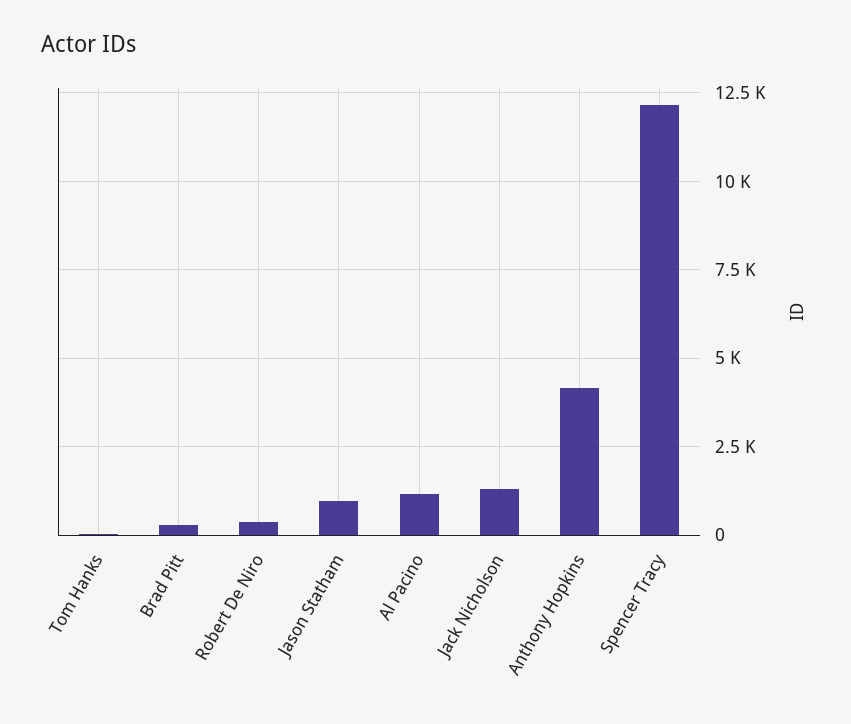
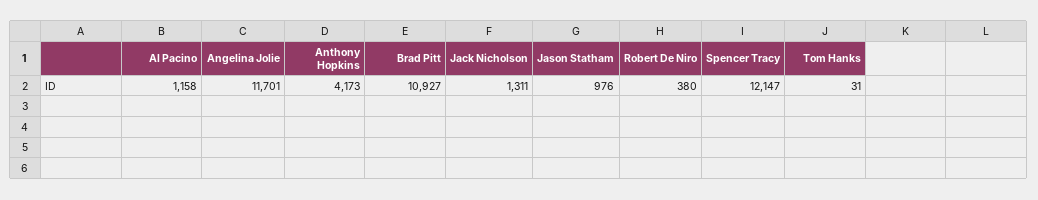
  {
    "Tom Hanks": 31,
-   "Brad Pitt": 250,
+   "Brad Pitt": 10927,
    "Robert De Niro": 380,
    "Jason Statham": 976,
    "Al Pacino": 1158,
    "Jack Nicholson": 1311,
    "Anthony Hopkins": 4173,
-   "Spencer Tracy": 12147
+   "Spencer Tracy": 12147,
+   "Angelina Jolie": 11701
  }

